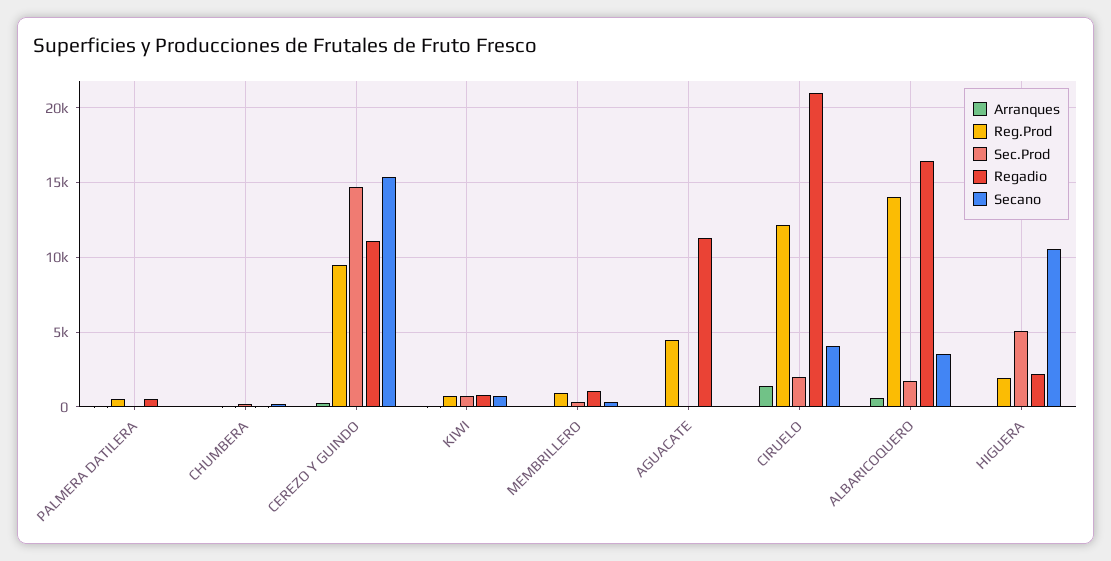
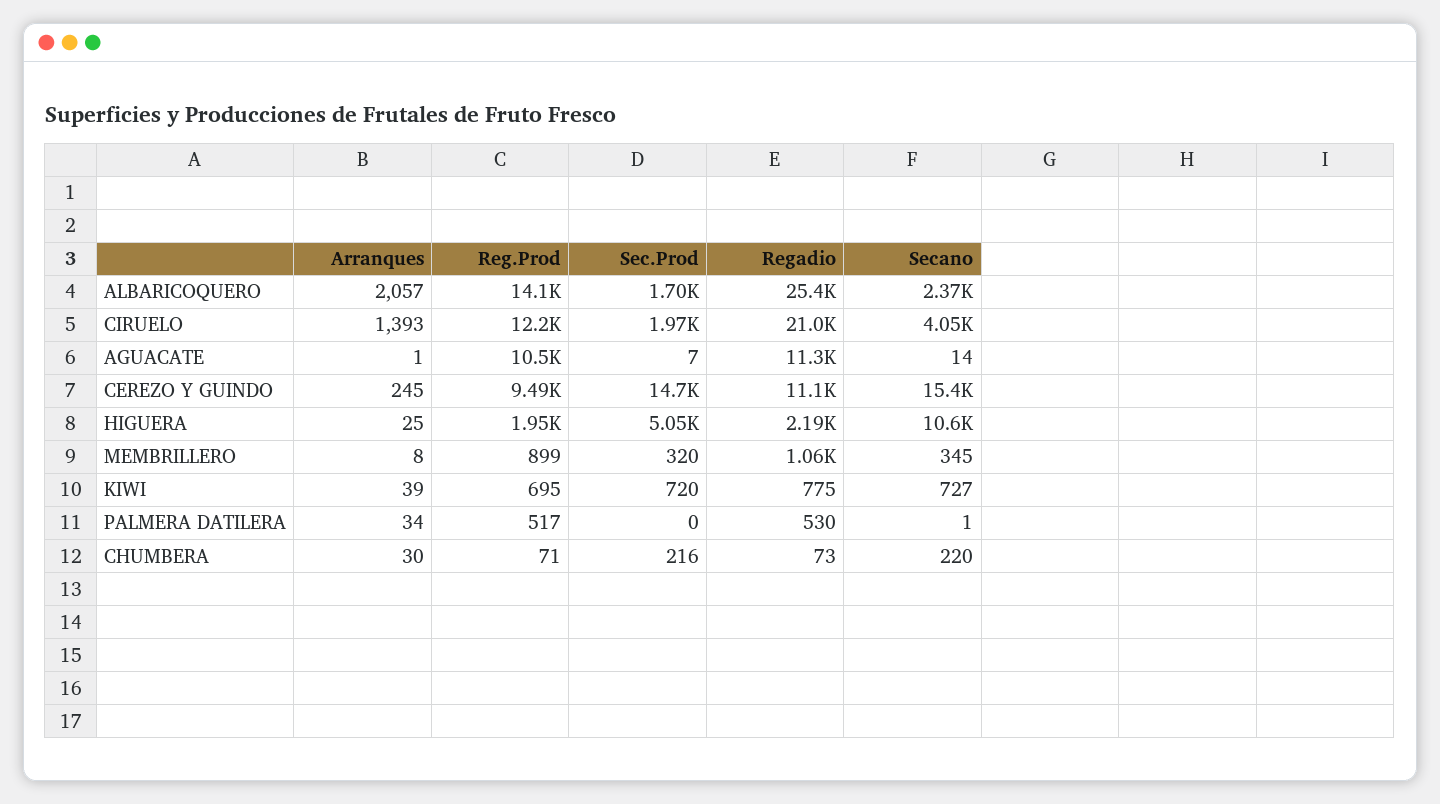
  {
    "Arranques": {
      "PALMERA DATILERA": 34,
      "CHUMBERA": 30,
      "CEREZO Y GUINDO": 245,
      "KIWI": 39,
      "MEMBRILLERO": 8,
      "AGUACATE": 1,
      "CIRUELO": 1393,
-     "ALBARICOQUERO": 500,
+     "ALBARICOQUERO": 2057,
      "HIGUERA": 25
    },
    "Reg.Prod": {
      "PALMERA DATILERA": 517,
      "CHUMBERA": 71,
      "CEREZO Y GUINDO": 9490,
      "KIWI": 695,
      "MEMBRILLERO": 899,
-     "AGUACATE": 4500,
+     "AGUACATE": 10500,
      "CIRUELO": 12200,
      "ALBARICOQUERO": 14100,
      "HIGUERA": 1950
    },
    "Sec.Prod": {
      "PALMERA DATILERA": 0,
      "CHUMBERA": 216,
      "CEREZO Y GUINDO": 14700,
      "KIWI": 720,
      "MEMBRILLERO": 320,
      "AGUACATE": 7,
      "CIRUELO": 1970,
      "ALBARICOQUERO": 1700,
      "HIGUERA": 5050
    },
    "Regadio": {
      "PALMERA DATILERA": 530,
      "CHUMBERA": 73,
      "CEREZO Y GUINDO": 11100,
      "KIWI": 775,
      "MEMBRILLERO": 1060,
      "AGUACATE": 11300,
      "CIRUELO": 21000,
-     "ALBARICOQUERO": 16500,
+     "ALBARICOQUERO": 25400,
      "HIGUERA": 2190
    },
    "Secano": {
      "PALMERA DATILERA": 1,
      "CHUMBERA": 220,
      "CEREZO Y GUINDO": 15400,
      "KIWI": 727,
      "MEMBRILLERO": 345,
      "AGUACATE": 14,
      "CIRUELO": 4050,
-     "ALBARICOQUERO": 3500,
+     "ALBARICOQUERO": 2370,
      "HIGUERA": 10600
    }
  }

